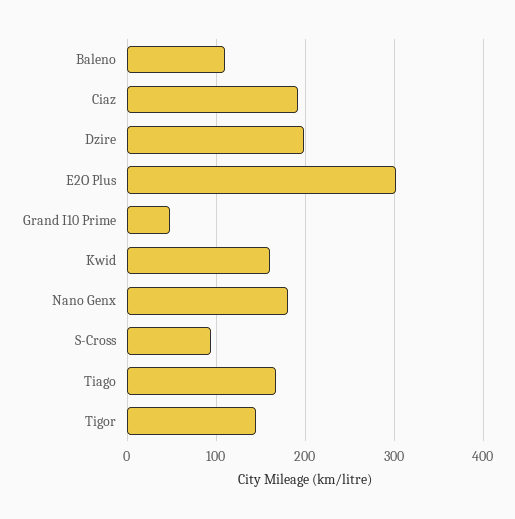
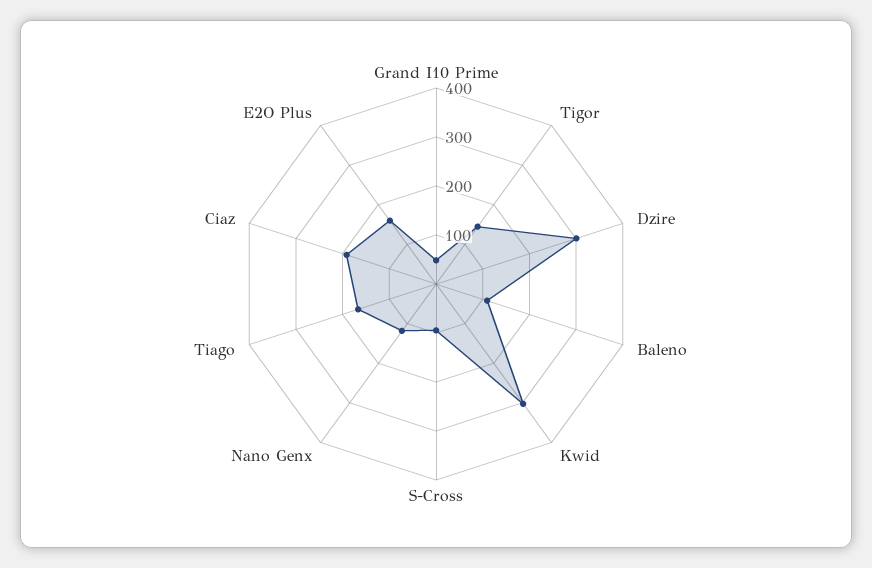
  {
    "Baleno": 110,
    "Ciaz": 190,
-   "Dzire": 200,
+   "Dzire": 300,
-   "E2O Plus": 300,
+   "E2O Plus": 160,
    "Grand I10 Prime": 50,
-   "Kwid": 160,
+   "Kwid": 300,
-   "Nano Genx": 180,
+   "Nano Genx": 120,
    "S-Cross": 90,
    "Tiago": 170,
    "Tigor": 140
  }

